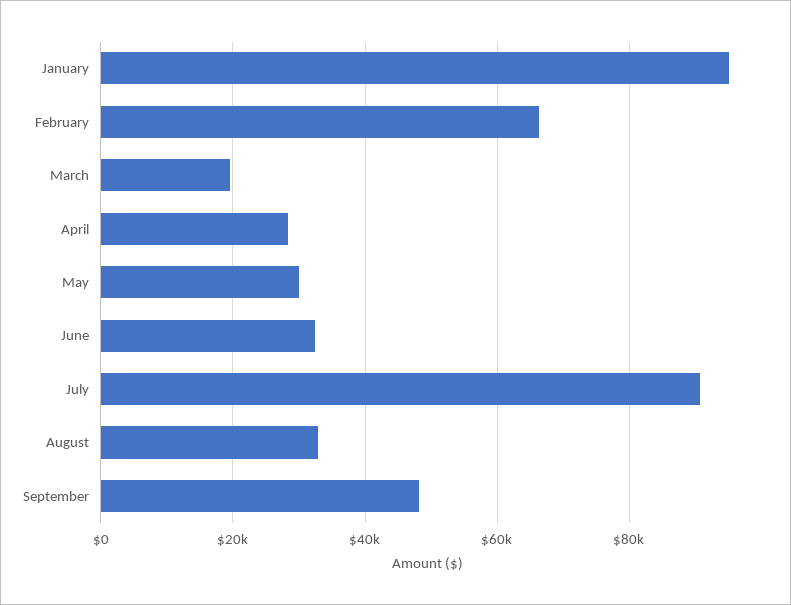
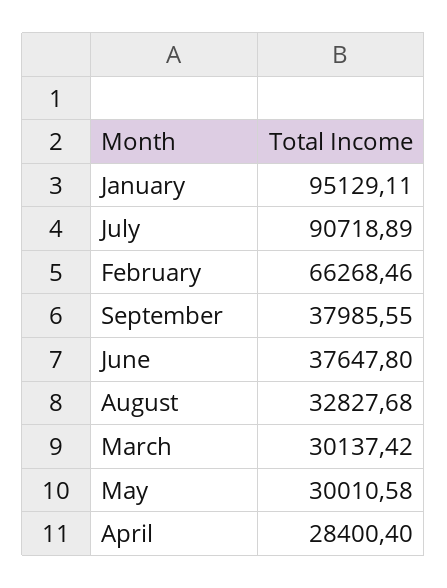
  {
    "January": 95129.11,
    "February": 66268.46,
-   "March": 20000,
+   "March": 30137.42,
    "April": 28400.4,
    "May": 30010.58,
-   "June": 32000,
+   "June": 37647.8,
    "July": 90718.89,
    "August": 32827.68,
-   "September": 48000
+   "September": 37985.55
  }

